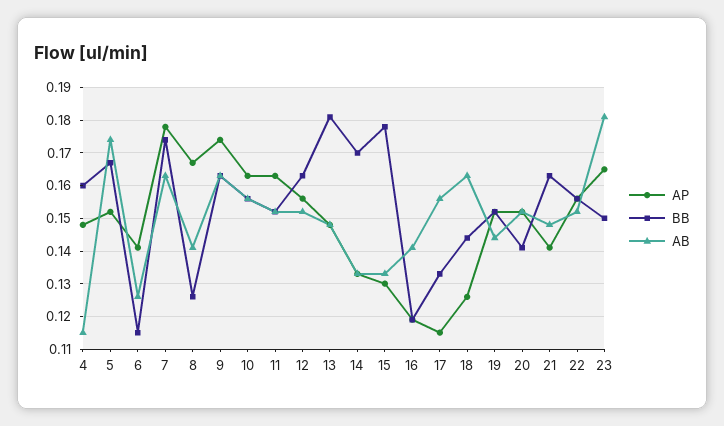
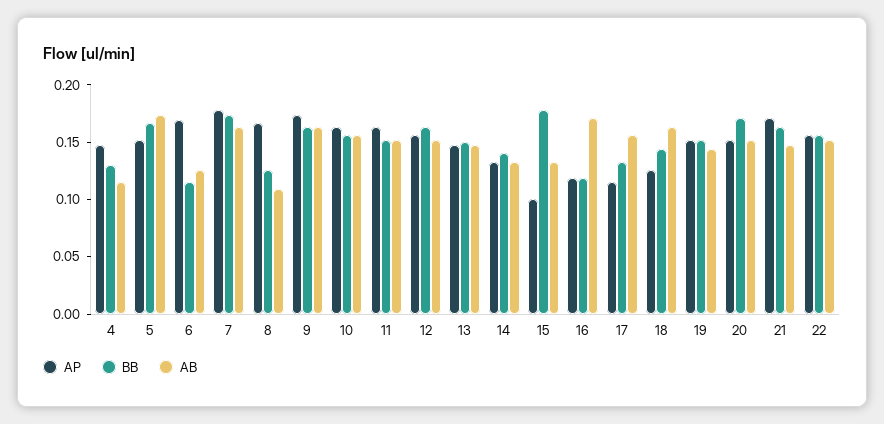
  {
    "AP": {
      "4": 0.15,
      "5": 0.15,
-     "6": 0.14,
+     "6": 0.17,
      "7": 0.18,
      "8": 0.165,
      "9": 0.175,
      "10": 0.165,
      "11": 0.165,
      "12": 0.155,
      "13": 0.15,
      "14": 0.135,
-     "15": 0.13,
+     "15": 0.1,
      "16": 0.12,
      "17": 0.115,
      "18": 0.125,
      "19": 0.15,
      "20": 0.15,
-     "21": 0.14,
+     "21": 0.17,
-     "22": 0.155,
+     "22": 0.155
-     "23": 0.165
    },
    "BB": {
-     "4": 0.16,
+     "4": 0.13,
      "5": 0.165,
      "6": 0.115,
      "7": 0.175,
      "8": 0.125,
      "9": 0.165,
      "10": 0.155,
      "11": 0.15,
      "12": 0.165,
-     "13": 0.18,
+     "13": 0.15,
-     "14": 0.17,
+     "14": 0.14,
      "15": 0.18,
      "16": 0.12,
      "17": 0.135,
      "18": 0.145,
      "19": 0.15,
-     "20": 0.14,
+     "20": 0.17,
      "21": 0.165,
-     "22": 0.155,
+     "22": 0.155
-     "23": 0.15
    },
    "AB": {
      "4": 0.115,
      "5": 0.175,
      "6": 0.125,
      "7": 0.165,
-     "8": 0.14,
+     "8": 0.11,
      "9": 0.165,
      "10": 0.155,
      "11": 0.15,
      "12": 0.15,
      "13": 0.15,
      "14": 0.135,
      "15": 0.135,
-     "16": 0.14,
+     "16": 0.17,
      "17": 0.155,
      "18": 0.165,
      "19": 0.145,
      "20": 0.15,
      "21": 0.15,
-     "22": 0.15,
+     "22": 0.15
-     "23": 0.18
    }
  }

